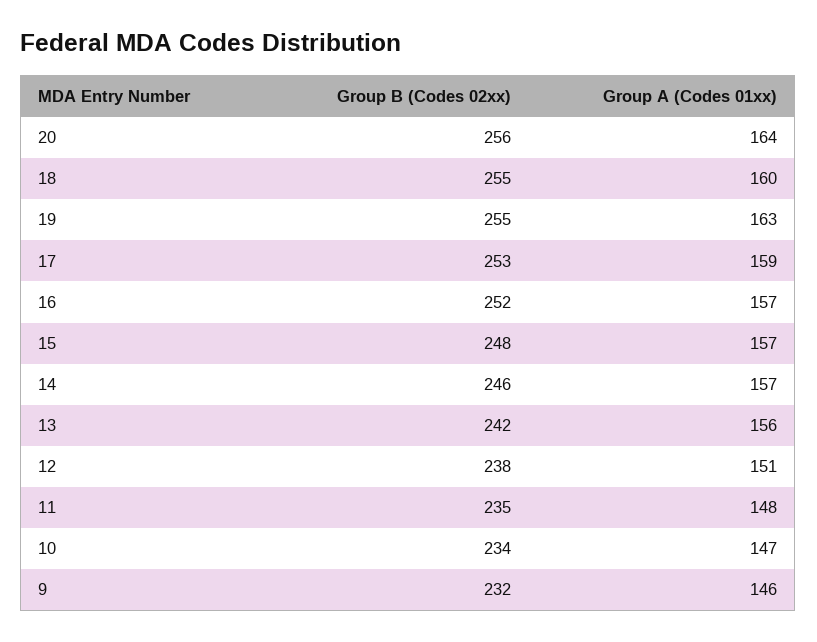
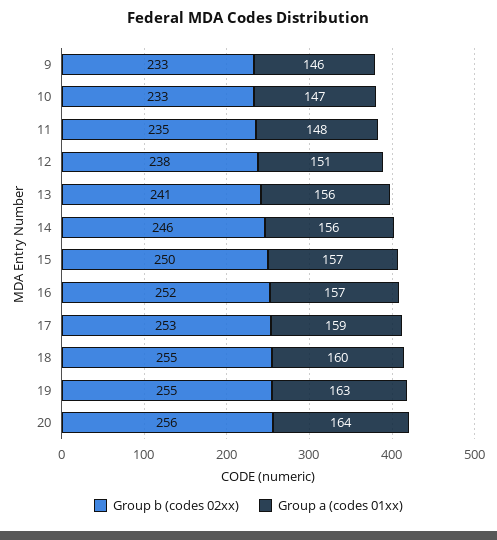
  {
    "Group B (Codes 02xx)": {
      "20": 256,
      "18": 255,
      "19": 255,
      "17": 253,
      "16": 252,
-     "15": 248,
+     "15": 250,
      "14": 246,
-     "13": 242,
+     "13": 241,
      "12": 238,
      "11": 235,
-     "10": 234,
+     "10": 233,
-     "9": 232
+     "9": 233
    },
    "Group A (Codes 01xx)": {
      "20": 164,
      "18": 160,
      "19": 163,
      "17": 159,
      "16": 157,
      "15": 157,
-     "14": 157,
+     "14": 156,
      "13": 156,
      "12": 151,
      "11": 148,
      "10": 147,
      "9": 146
    }
  }

